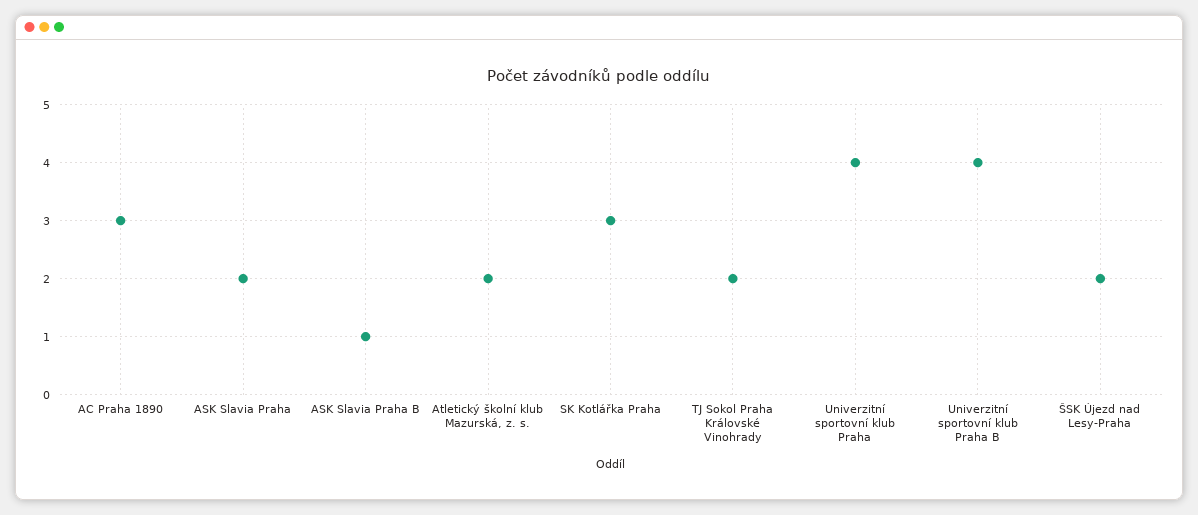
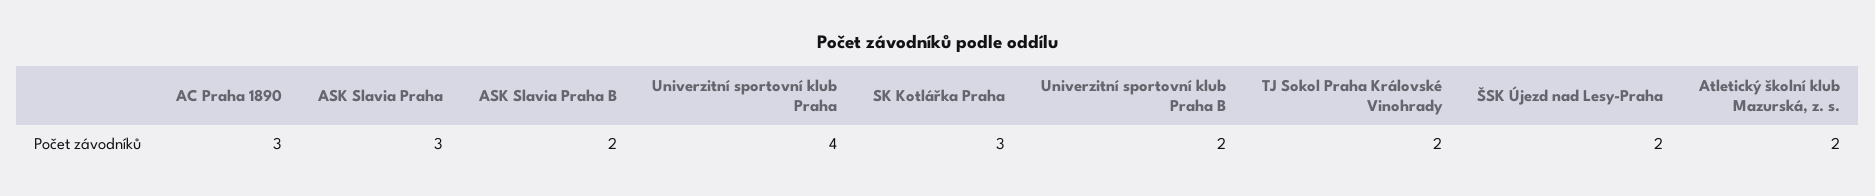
  {
    "AC Praha 1890": 3,
-   "ASK Slavia Praha": 2,
+   "ASK Slavia Praha": 3,
-   "ASK Slavia Praha B": 1,
+   "ASK Slavia Praha B": 2,
    "Atletický školní klub Mazurská, z. s.": 2,
    "SK Kotlářka Praha": 3,
    "TJ Sokol Praha Královské Vinohrady": 2,
    "Univerzitní sportovní klub Praha": 4,
-   "Univerzitní sportovní klub Praha B": 4,
+   "Univerzitní sportovní klub Praha B": 2,
    "ŠSK Újezd nad Lesy-Praha": 2
  }

